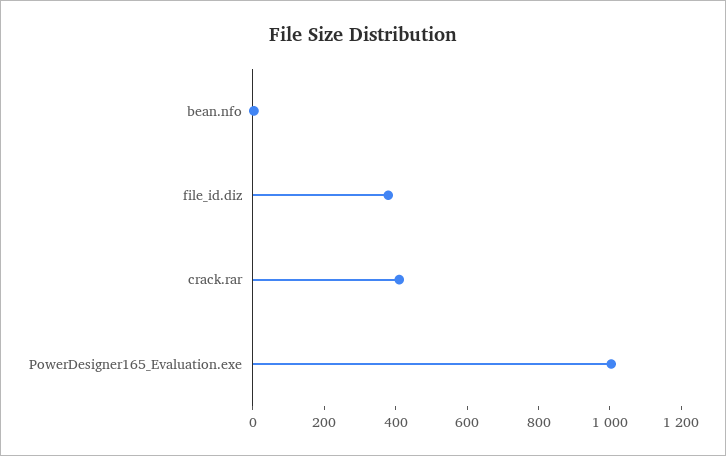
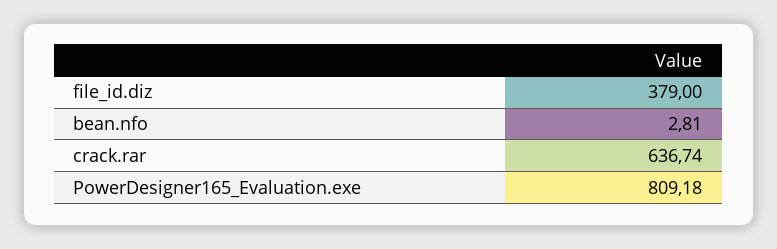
  {
    "bean.nfo": 2.81,
    "file_id.diz": 379,
-   "crack.rar": 400,
+   "crack.rar": 636.74,
-   "PowerDesigner165_Evaluation.exe": 1000
+   "PowerDesigner165_Evaluation.exe": 809.18
  }

